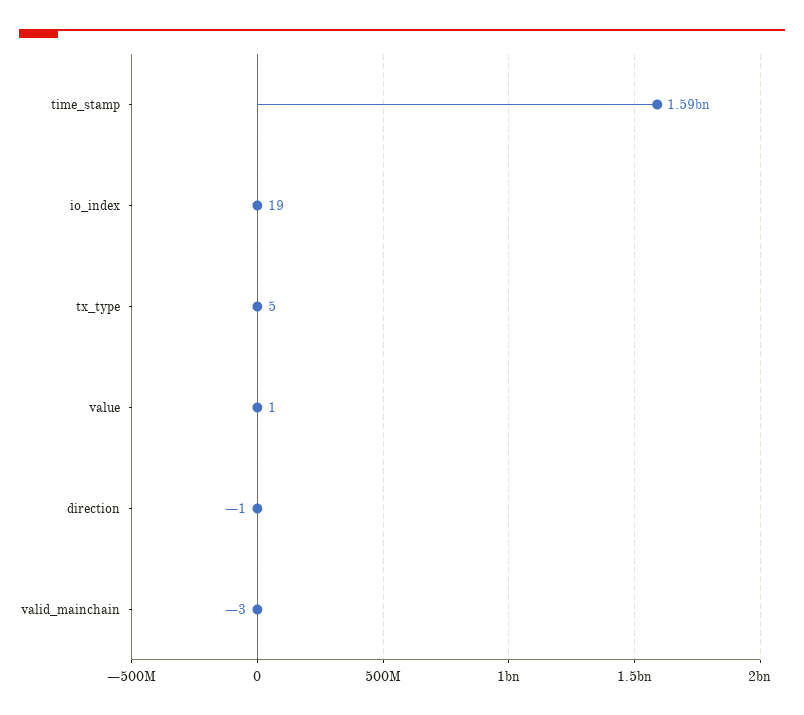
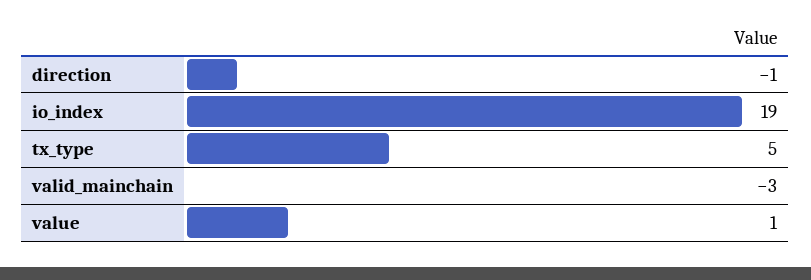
  {
-   "time_stamp": 1590000000,
    "io_index": 19,
    "tx_type": 5,
    "value": 1,
    "direction": -1,
    "valid_mainchain": -3
  }

